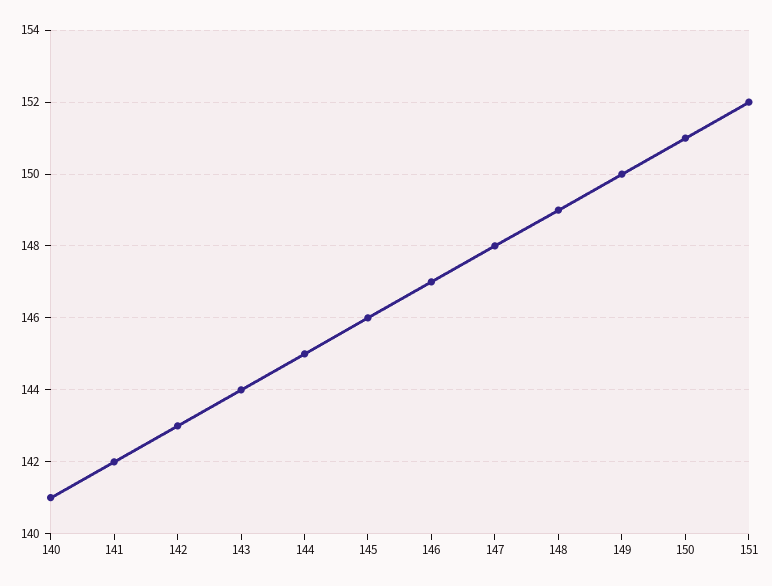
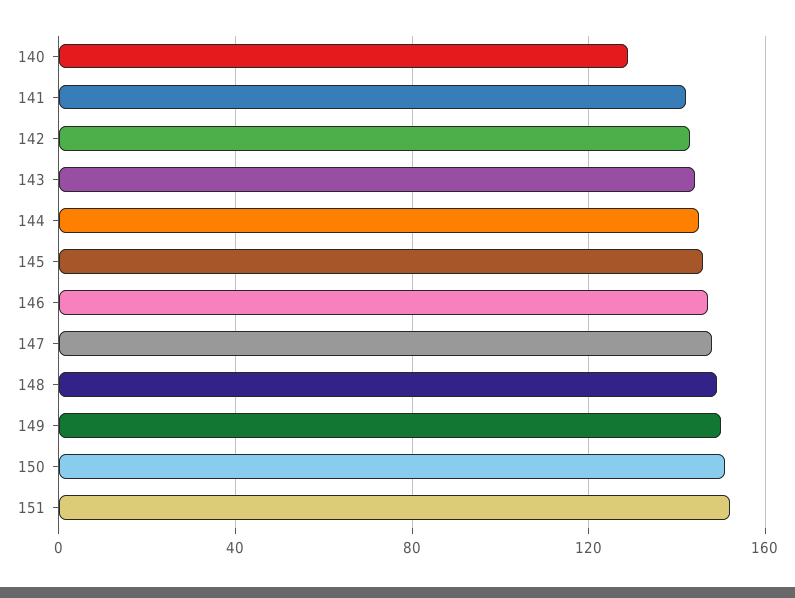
  {
-   "140": 141,
+   "140": 130,
    "141": 142,
    "142": 143,
    "143": 144,
    "144": 145,
    "145": 146,
    "146": 147,
    "147": 148,
    "148": 149,
    "149": 150,
    "150": 151,
    "151": 152
  }

